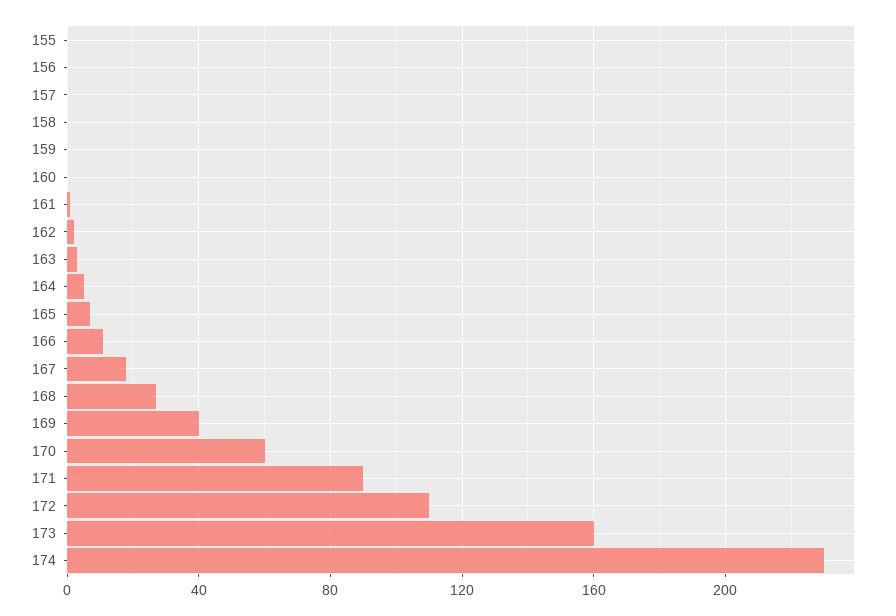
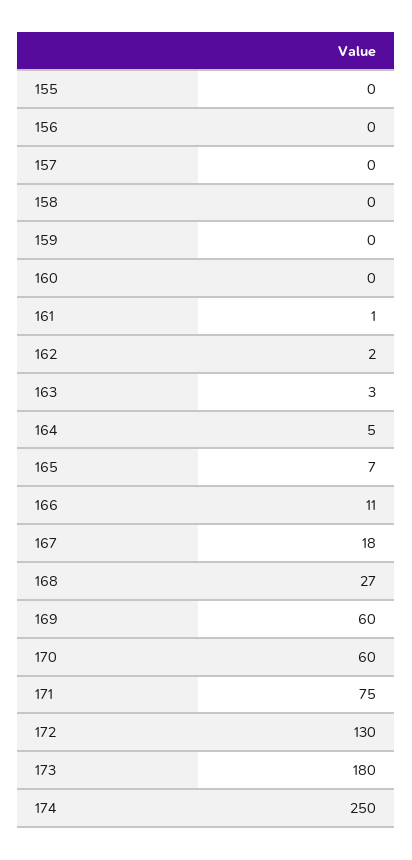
  {
    "155": 0,
    "156": 0,
    "157": 0,
    "158": 0,
    "159": 0,
    "160": 0,
    "161": 1,
    "162": 2,
    "163": 3,
    "164": 5,
    "165": 7,
    "166": 11,
    "167": 18,
    "168": 27,
-   "169": 40,
+   "169": 60,
    "170": 60,
-   "171": 90,
+   "171": 75,
-   "172": 110,
+   "172": 130,
-   "173": 160,
+   "173": 180,
-   "174": 230
+   "174": 250
  }

